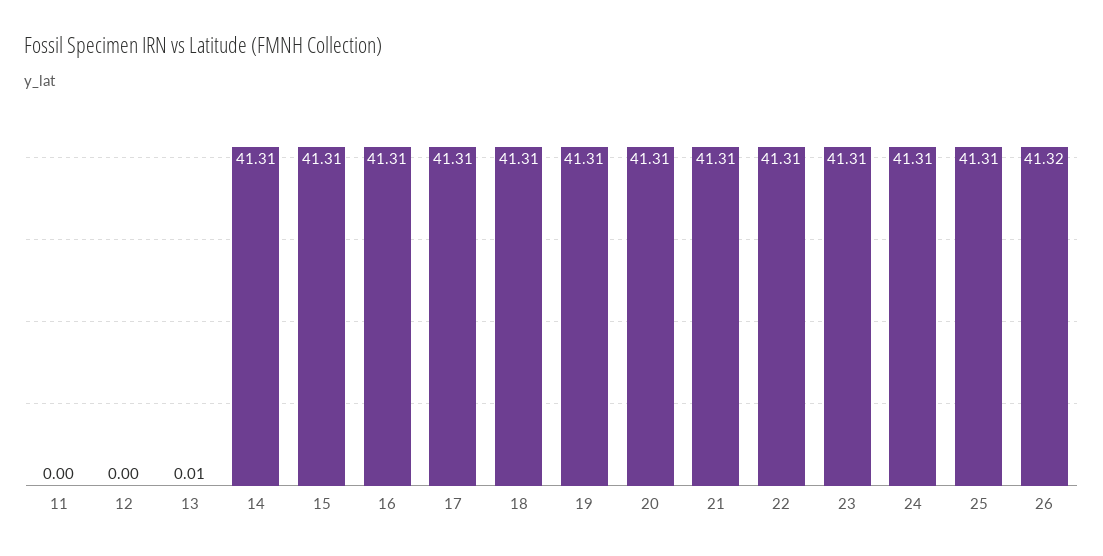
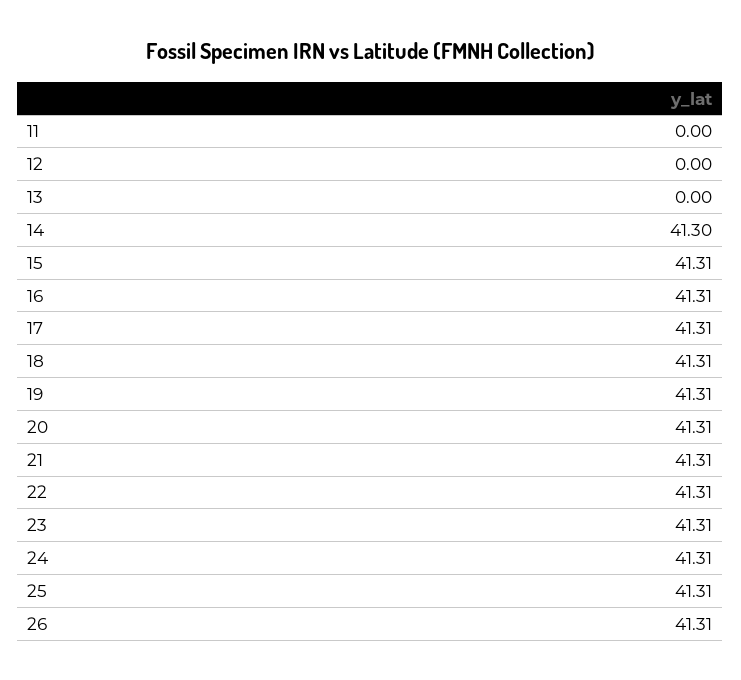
  {
    "11": 0,
    "12": 0,
-   "13": 0.01,
+   "13": 0,
-   "14": 41.31,
+   "14": 41.3,
    "15": 41.31,
    "16": 41.31,
    "17": 41.31,
    "18": 41.31,
    "19": 41.31,
    "20": 41.31,
    "21": 41.31,
    "22": 41.31,
    "23": 41.31,
    "24": 41.31,
    "25": 41.31,
-   "26": 41.32
+   "26": 41.31
  }

